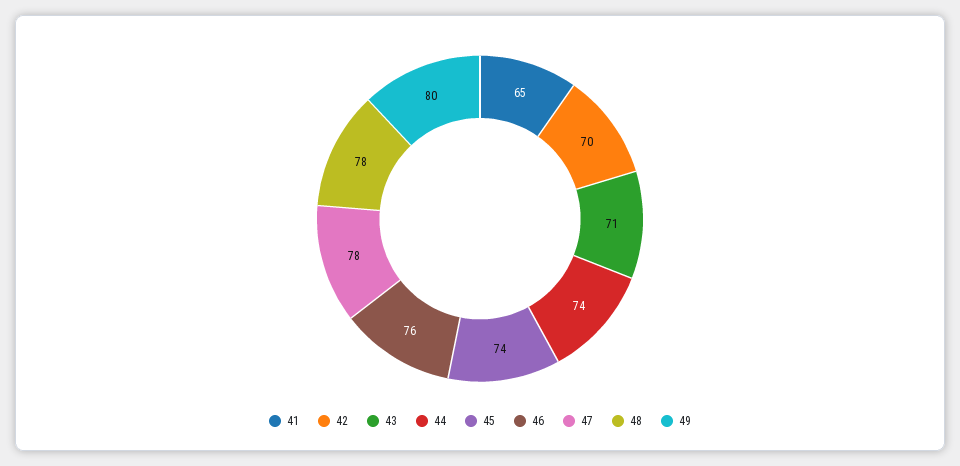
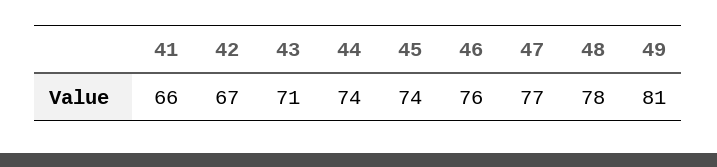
  {
-   "41": 65,
+   "41": 66,
-   "42": 70,
+   "42": 67,
    "43": 71,
    "44": 74,
    "45": 74,
    "46": 76,
-   "47": 78,
+   "47": 77,
    "48": 78,
-   "49": 80
+   "49": 81
  }

